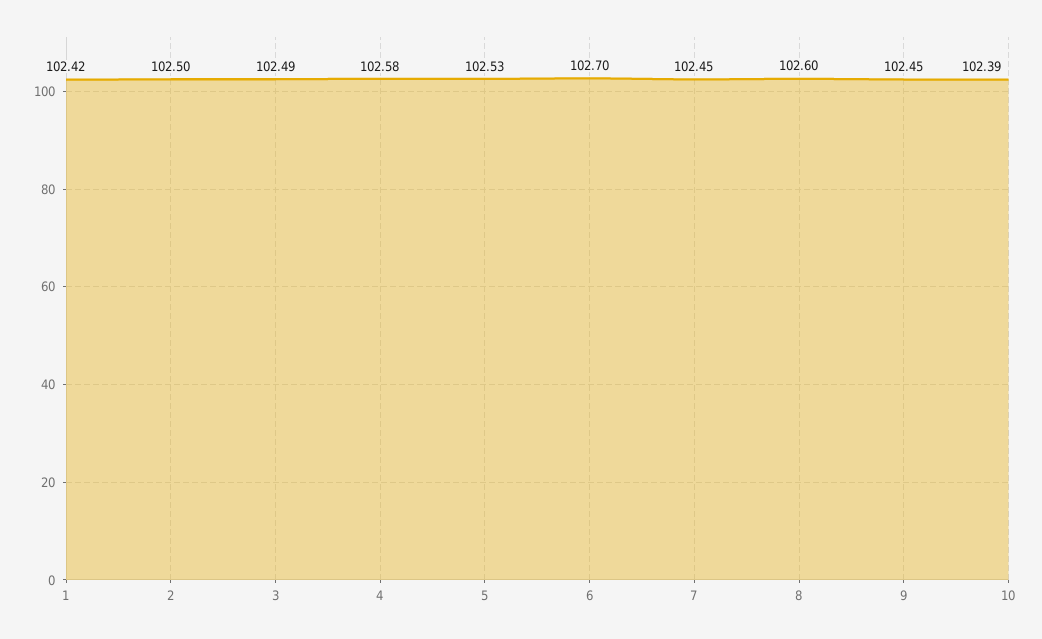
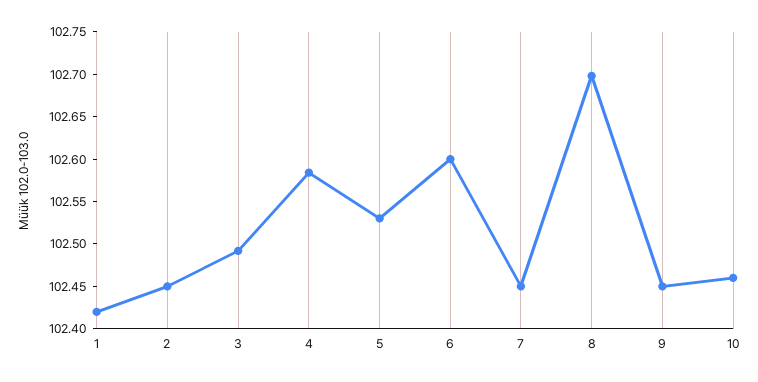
  {
    "1": 102.42,
-   "2": 102.5,
+   "2": 102.45,
    "3": 102.49,
    "4": 102.58,
    "5": 102.53,
-   "6": 102.7,
+   "6": 102.6,
    "7": 102.45,
-   "8": 102.6,
+   "8": 102.7,
    "9": 102.45,
-   "10": 102.39
+   "10": 102.46
  }

